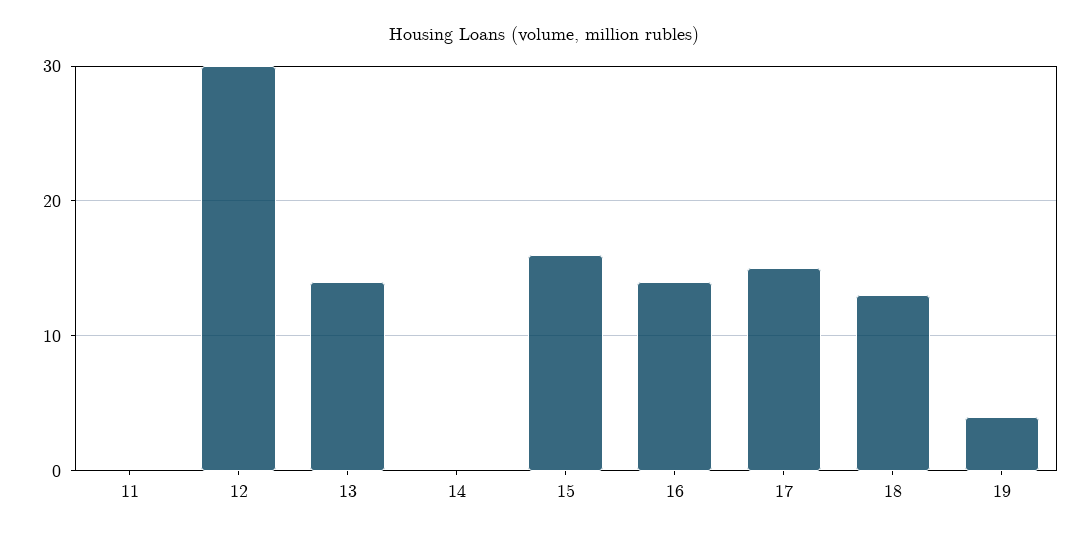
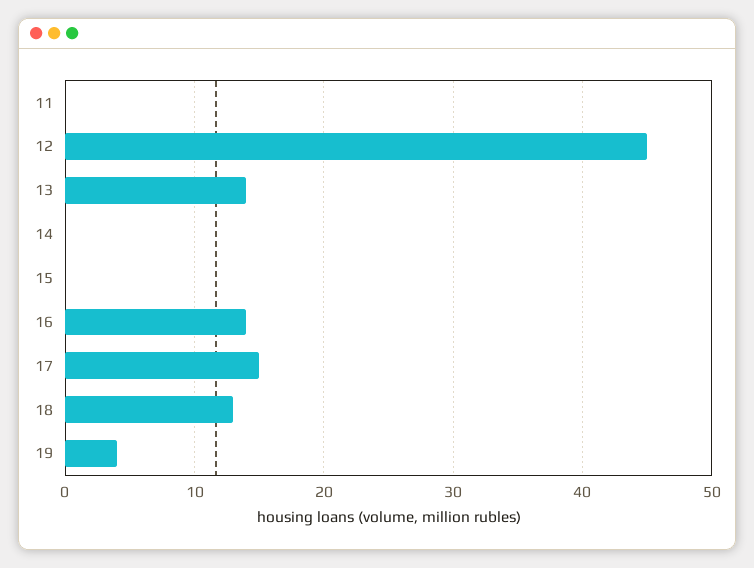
  {
    "11": 0,
-   "12": 30,
+   "12": 45,
    "13": 14,
    "14": 0,
-   "15": 16,
+   "15": 0,
    "16": 14,
    "17": 15,
    "18": 13,
    "19": 4
  }

